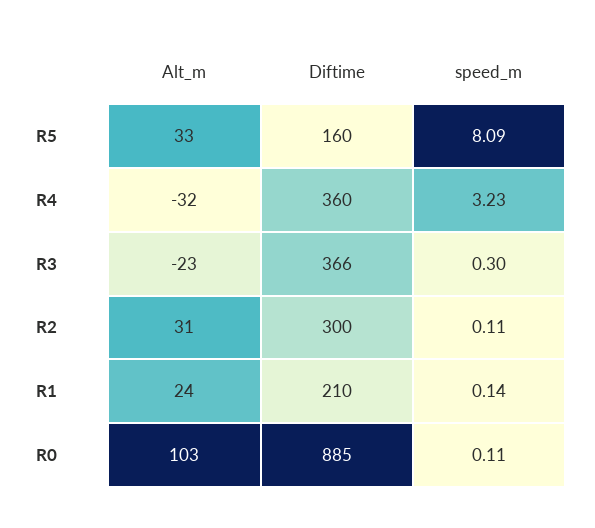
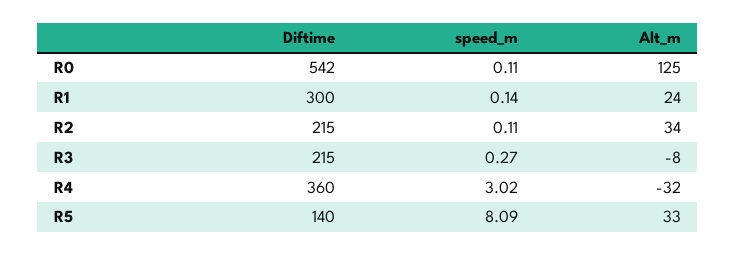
  {
    "Alt_m": {
      "R5": 33,
      "R4": -32,
-     "R3": -23,
+     "R3": -8,
-     "R2": 31,
+     "R2": 34,
      "R1": 24,
-     "R0": 103
+     "R0": 125
    },
    "Diftime": {
-     "R5": 160,
+     "R5": 140,
      "R4": 360,
-     "R3": 366,
+     "R3": 215,
-     "R2": 300,
+     "R2": 215,
-     "R1": 210,
+     "R1": 300,
-     "R0": 885
+     "R0": 542
    },
    "speed_m": {
      "R5": 8.09,
-     "R4": 3.23,
+     "R4": 3.02,
-     "R3": 0.3,
+     "R3": 0.27,
      "R2": 0.11,
      "R1": 0.14,
      "R0": 0.11
    }
  }

